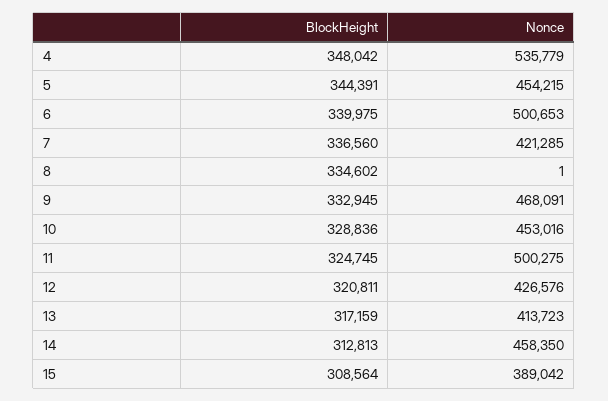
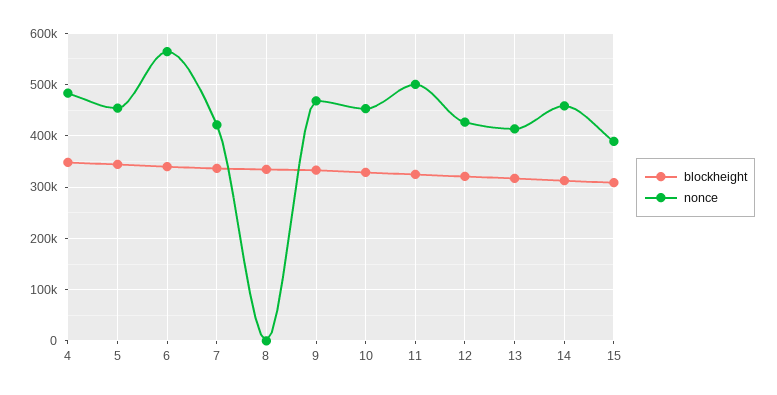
  {
    "BlockHeight": {
      "4": 348042,
      "5": 344391,
      "6": 339975,
      "7": 336560,
      "8": 334602,
      "9": 332945,
      "10": 328836,
      "11": 324745,
      "12": 320811,
      "13": 317159,
      "14": 312813,
      "15": 308564
    },
    "Nonce": {
-     "4": 535779,
+     "4": 480000,
      "5": 454215,
-     "6": 500653,
+     "6": 560000,
      "7": 421285,
      "8": 1,
      "9": 468091,
      "10": 453016,
      "11": 500275,
      "12": 426576,
      "13": 413723,
      "14": 458350,
      "15": 389042
    }
  }

